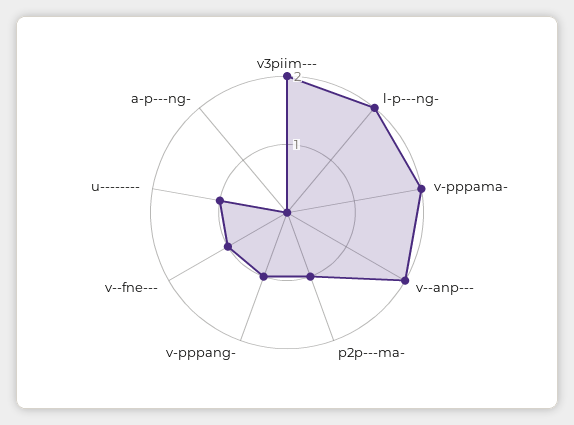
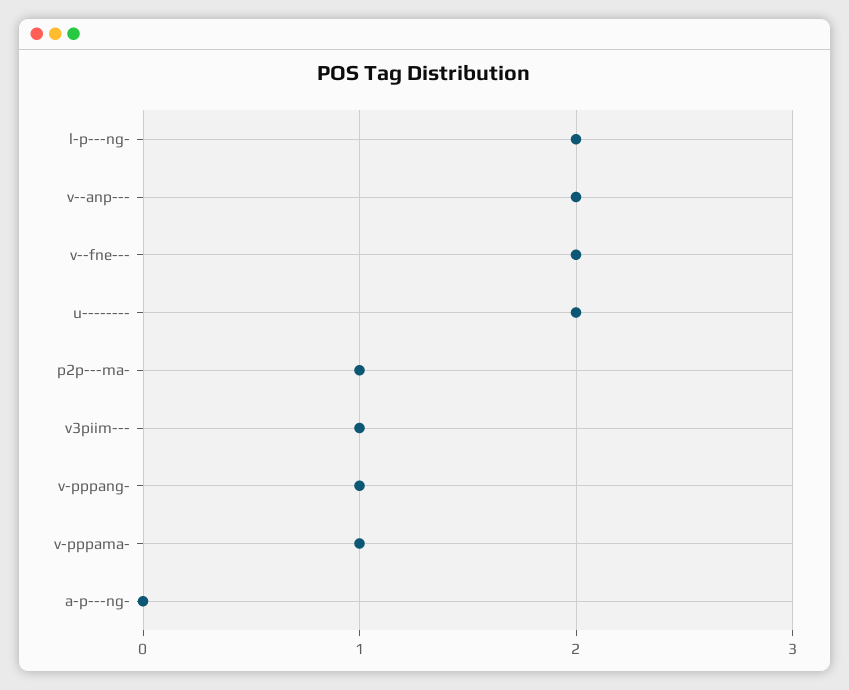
  {
-   "v3piim---": 2,
+   "v3piim---": 1,
    "l-p---ng-": 2,
-   "v-pppama-": 2,
+   "v-pppama-": 1,
    "v--anp---": 2,
    "p2p---ma-": 1,
    "v-pppang-": 1,
-   "v--fne---": 1,
+   "v--fne---": 2,
-   "u--------": 1,
+   "u--------": 2,
    "a-p---ng-": 0
  }

